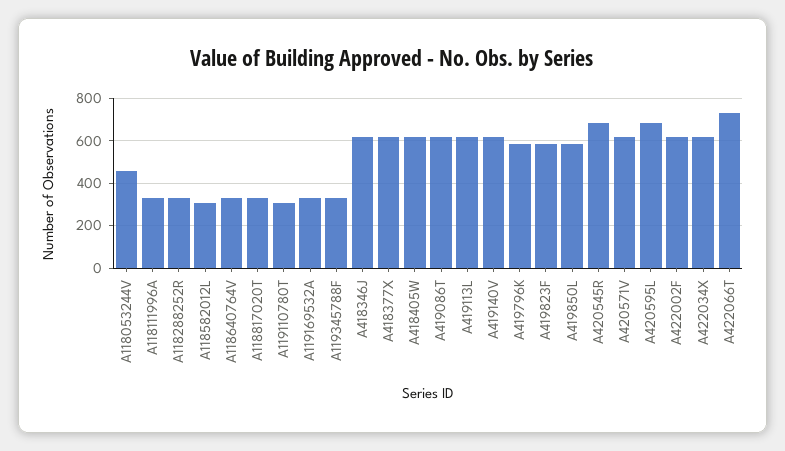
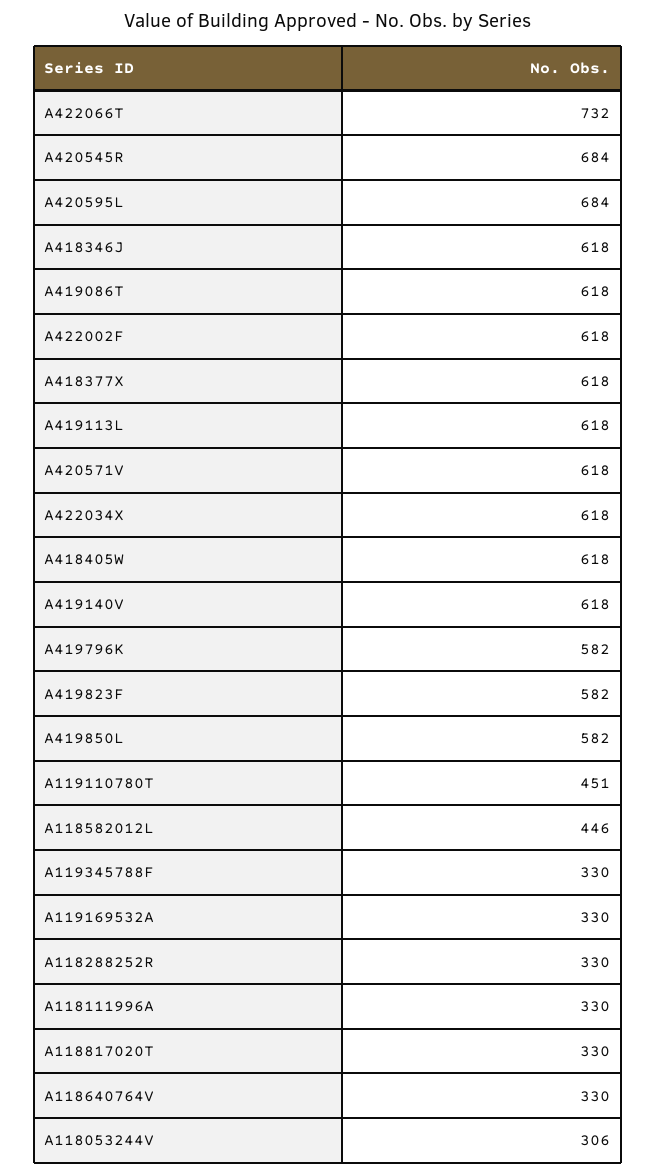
  {
-   "A118053244V": 450,
+   "A118053244V": 306,
    "A118111996A": 330,
    "A118288252R": 330,
-   "A118582012L": 300,
+   "A118582012L": 446,
    "A118640764V": 330,
    "A118817020T": 330,
-   "A119110780T": 300,
+   "A119110780T": 451,
    "A119169532A": 330,
    "A119345788F": 330,
    "A418346J": 618,
    "A418377X": 618,
    "A418405W": 618,
    "A419086T": 618,
    "A419113L": 618,
    "A419140V": 618,
    "A419796K": 582,
    "A419823F": 582,
    "A419850L": 582,
    "A420545R": 684,
    "A420571V": 618,
    "A420595L": 684,
    "A422002F": 618,
    "A422034X": 618,
    "A422066T": 732
  }

